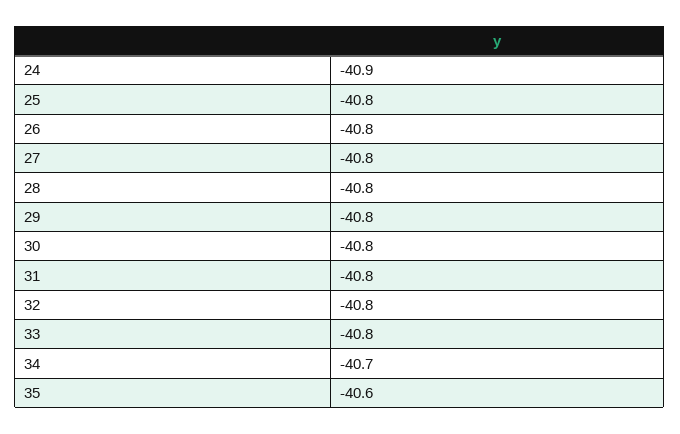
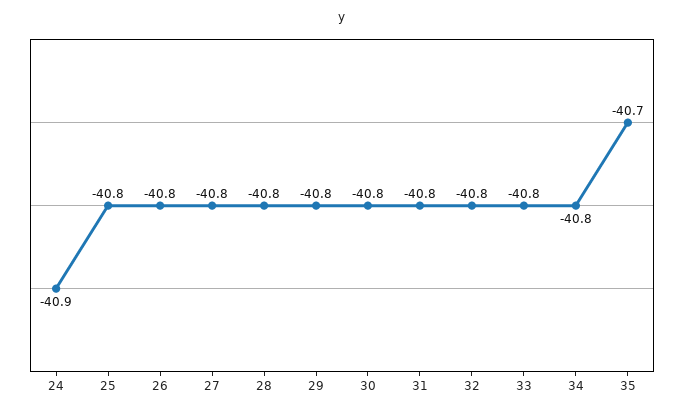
  {
    "24": -40.9,
    "25": -40.8,
    "26": -40.8,
    "27": -40.8,
    "28": -40.8,
    "29": -40.8,
    "30": -40.8,
    "31": -40.8,
    "32": -40.8,
    "33": -40.8,
-   "34": -40.7,
+   "34": -40.8,
-   "35": -40.6
+   "35": -40.7
  }

